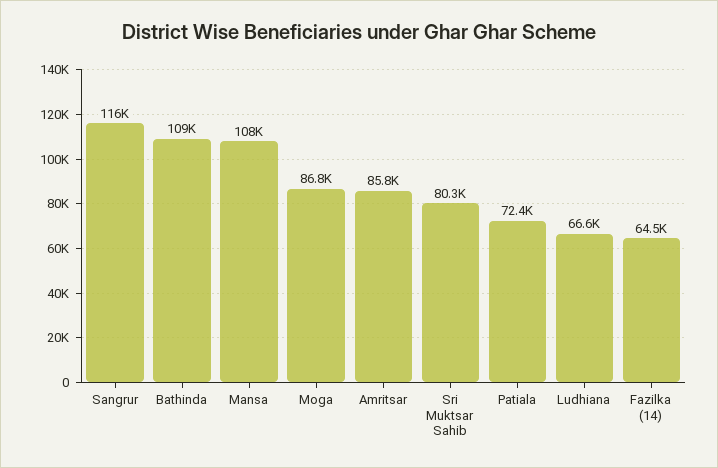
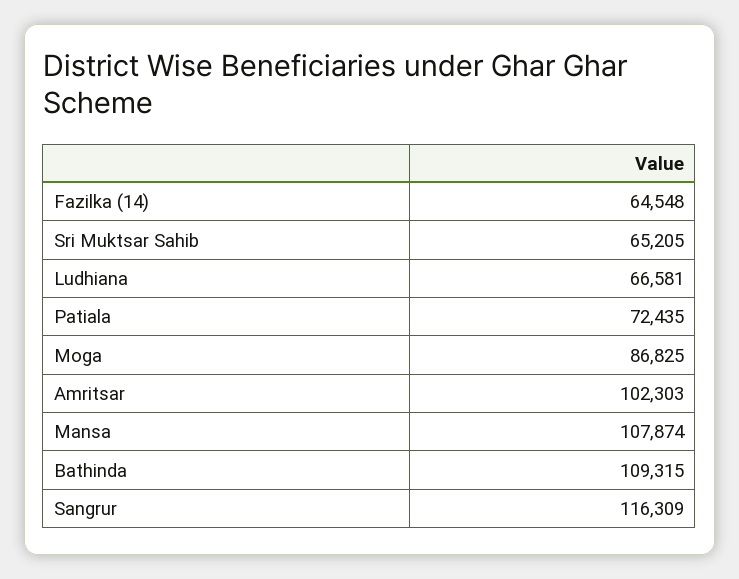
  {
    "Sangrur": 116309,
    "Bathinda": 109315,
    "Mansa": 107874,
    "Moga": 86825,
-   "Amritsar": 85800,
+   "Amritsar": 102303,
-   "Sri Muktsar Sahib": 80300,
+   "Sri Muktsar Sahib": 65205,
    "Patiala": 72435,
    "Ludhiana": 66581,
    "Fazilka (14)": 64548
  }

